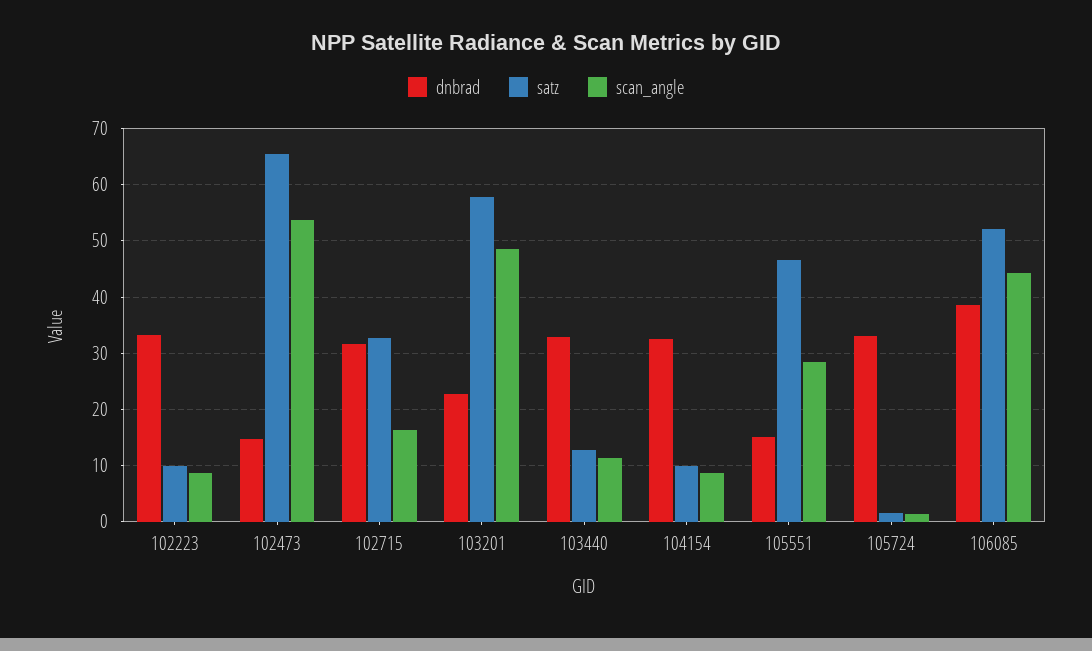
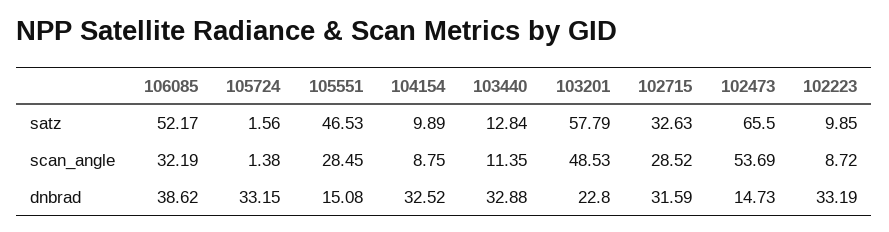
  {
    "dnbrad": {
      "102223": 33.19,
      "102473": 14.73,
      "102715": 31.59,
      "103201": 22.8,
      "103440": 32.88,
      "104154": 32.52,
      "105551": 15.08,
      "105724": 33.15,
      "106085": 38.62
    },
    "satz": {
      "102223": 9.85,
      "102473": 65.5,
      "102715": 32.63,
      "103201": 57.79,
      "103440": 12.84,
      "104154": 9.89,
      "105551": 46.53,
      "105724": 1.56,
      "106085": 52.17
    },
    "scan_angle": {
      "102223": 8.72,
      "102473": 53.69,
-     "102715": 16,
+     "102715": 28.52,
      "103201": 48.53,
      "103440": 11.35,
      "104154": 8.75,
      "105551": 28.45,
      "105724": 1.38,
-     "106085": 44
+     "106085": 32.19
    }
  }

